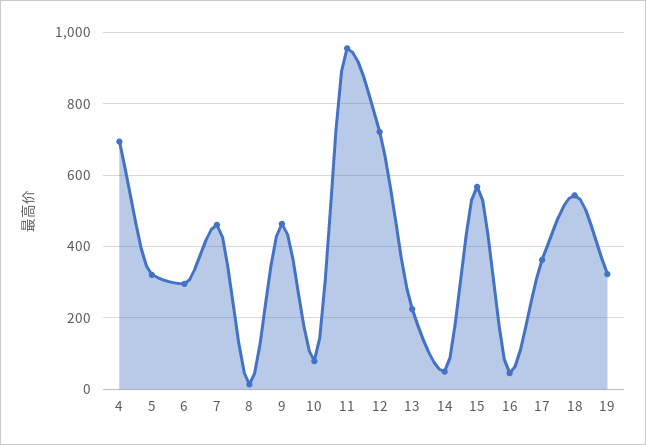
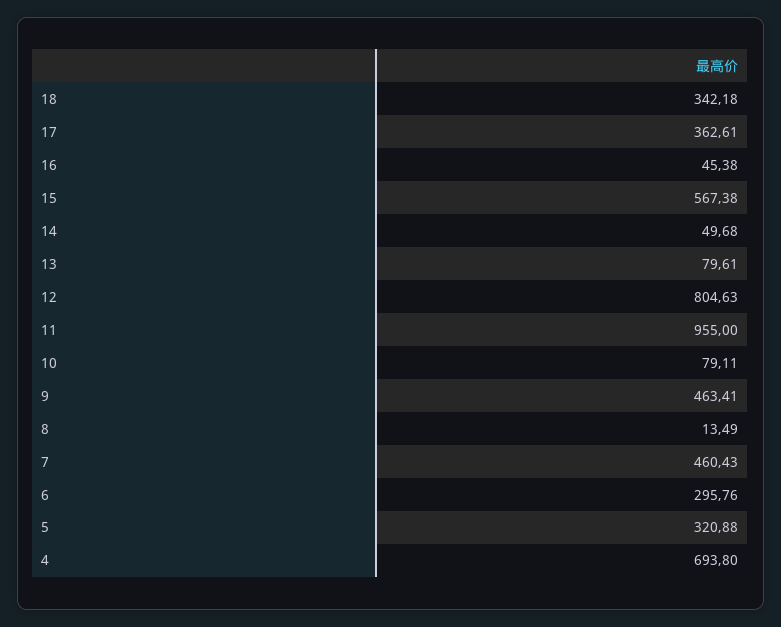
  {
    "4": 693.8,
    "5": 320.88,
    "6": 295.76,
    "7": 460.43,
    "8": 13.49,
    "9": 463.41,
    "10": 79.11,
    "11": 955,
-   "12": 720,
+   "12": 804.63,
-   "13": 220,
+   "13": 79.61,
    "14": 49.68,
    "15": 567.38,
    "16": 45.38,
    "17": 362.61,
-   "18": 540,
+   "18": 342.18
-   "19": 320
  }

